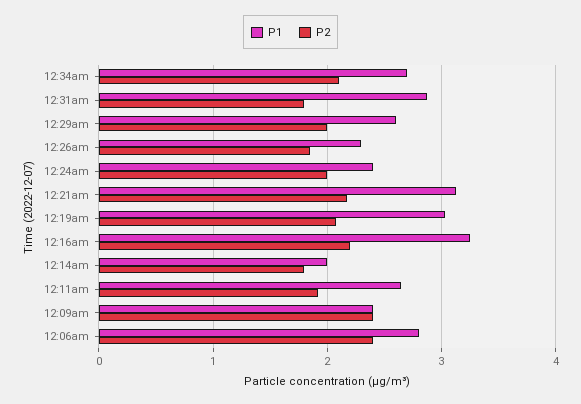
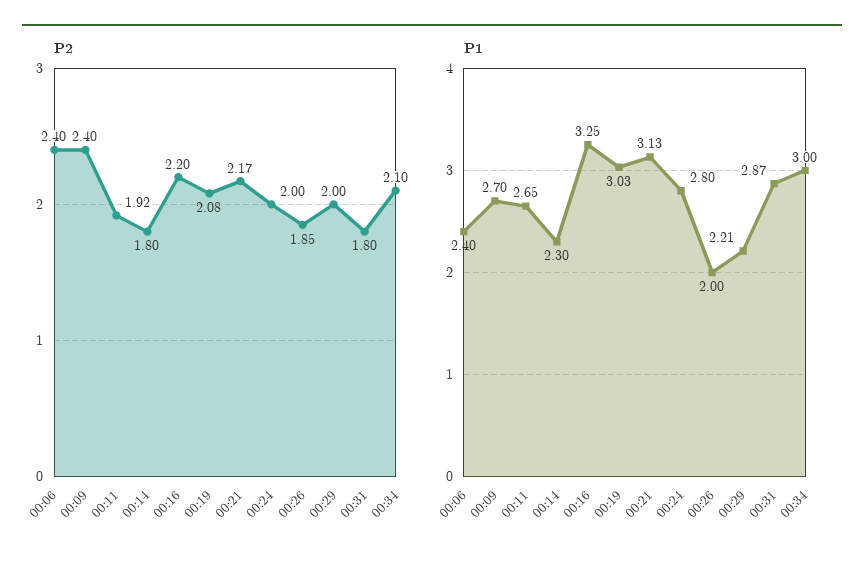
  {
    "P1": {
-     "12:34am": 2.7,
+     "12:34am": 3,
      "12:31am": 2.87,
-     "12:29am": 2.6,
+     "12:29am": 2.21,
-     "12:26am": 2.3,
+     "12:26am": 2,
-     "12:24am": 2.4,
+     "12:24am": 2.8,
      "12:21am": 3.13,
      "12:19am": 3.03,
      "12:16am": 3.25,
-     "12:14am": 2,
+     "12:14am": 2.3,
      "12:11am": 2.65,
-     "12:09am": 2.4,
+     "12:09am": 2.7,
-     "12:06am": 2.8
+     "12:06am": 2.4
    },
    "P2": {
      "12:34am": 2.1,
      "12:31am": 1.8,
      "12:29am": 2,
      "12:26am": 1.85,
      "12:24am": 2,
      "12:21am": 2.17,
      "12:19am": 2.08,
      "12:16am": 2.2,
      "12:14am": 1.8,
      "12:11am": 1.92,
      "12:09am": 2.4,
      "12:06am": 2.4
    }
  }

